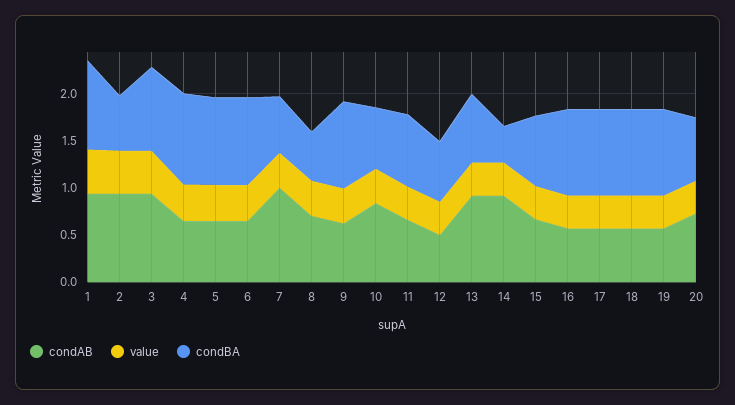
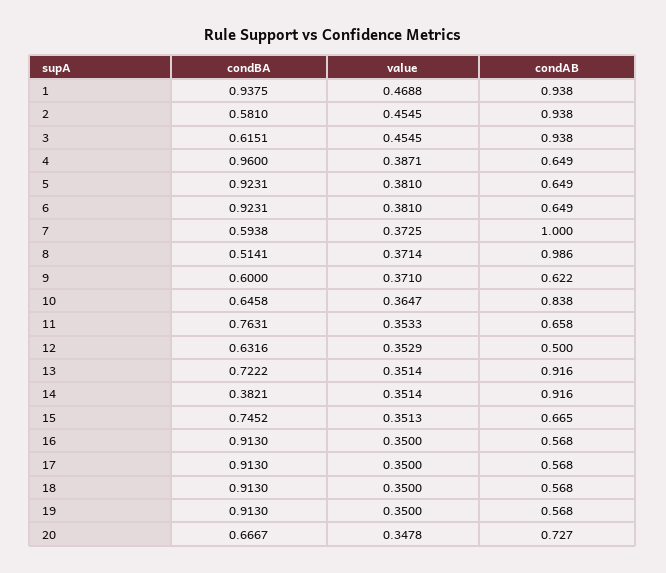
  {
    "condAB": {
      "1": 0.938,
      "2": 0.938,
      "3": 0.938,
      "4": 0.649,
      "5": 0.649,
      "6": 0.649,
      "7": 1,
-     "8": 0.7,
+     "8": 0.986,
      "9": 0.622,
      "10": 0.838,
      "11": 0.658,
      "12": 0.5,
      "13": 0.916,
      "14": 0.916,
      "15": 0.665,
      "16": 0.568,
      "17": 0.568,
      "18": 0.568,
      "19": 0.568,
      "20": 0.727
    },
    "value": {
      "1": 0.4688,
      "2": 0.4545,
      "3": 0.4545,
      "4": 0.3871,
      "5": 0.381,
      "6": 0.381,
      "7": 0.3725,
      "8": 0.3714,
      "9": 0.371,
      "10": 0.3647,
      "11": 0.3533,
      "12": 0.3529,
      "13": 0.3514,
      "14": 0.3514,
      "15": 0.3513,
      "16": 0.35,
      "17": 0.35,
      "18": 0.35,
      "19": 0.35,
      "20": 0.3478
    },
    "condBA": {
      "1": 0.9375,
      "2": 0.581,
-     "3": 0.9,
+     "3": 0.6151,
      "4": 0.96,
      "5": 0.9231,
      "6": 0.9231,
      "7": 0.5938,
      "8": 0.5141,
-     "9": 0.9,
+     "9": 0.6,
      "10": 0.6458,
      "11": 0.7631,
      "12": 0.6316,
      "13": 0.7222,
      "14": 0.3821,
      "15": 0.7452,
      "16": 0.913,
      "17": 0.913,
      "18": 0.913,
      "19": 0.913,
      "20": 0.6667
    }
  }

